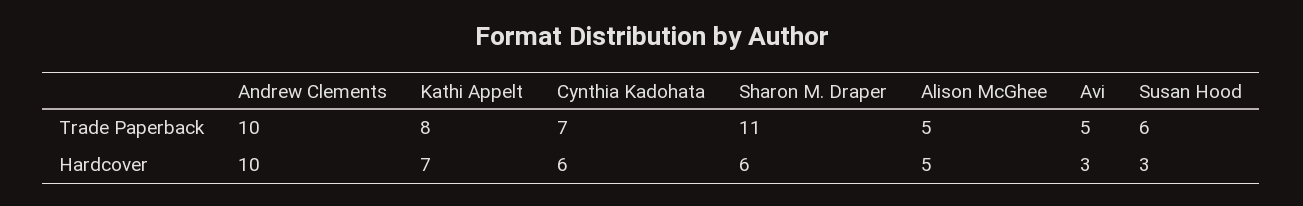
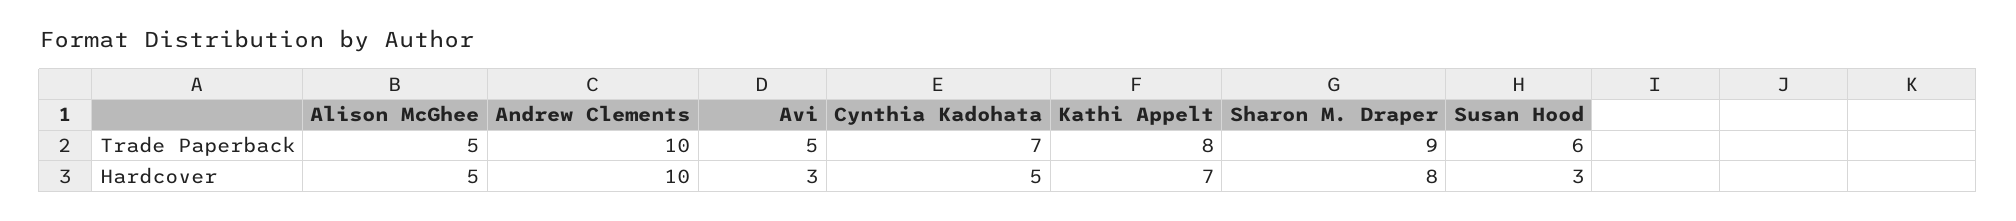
  {
    "Andrew Clements": {
      "Trade Paperback": 10,
      "Hardcover": 10
    },
    "Kathi Appelt": {
      "Trade Paperback": 8,
      "Hardcover": 7
    },
    "Cynthia Kadohata": {
      "Trade Paperback": 7,
-     "Hardcover": 6
+     "Hardcover": 5
    },
    "Sharon M. Draper": {
-     "Trade Paperback": 11,
+     "Trade Paperback": 9,
-     "Hardcover": 6
+     "Hardcover": 8
    },
    "Alison McGhee": {
      "Trade Paperback": 5,
      "Hardcover": 5
    },
    "Avi": {
      "Trade Paperback": 5,
      "Hardcover": 3
    },
    "Susan Hood": {
      "Trade Paperback": 6,
      "Hardcover": 3
    }
  }

